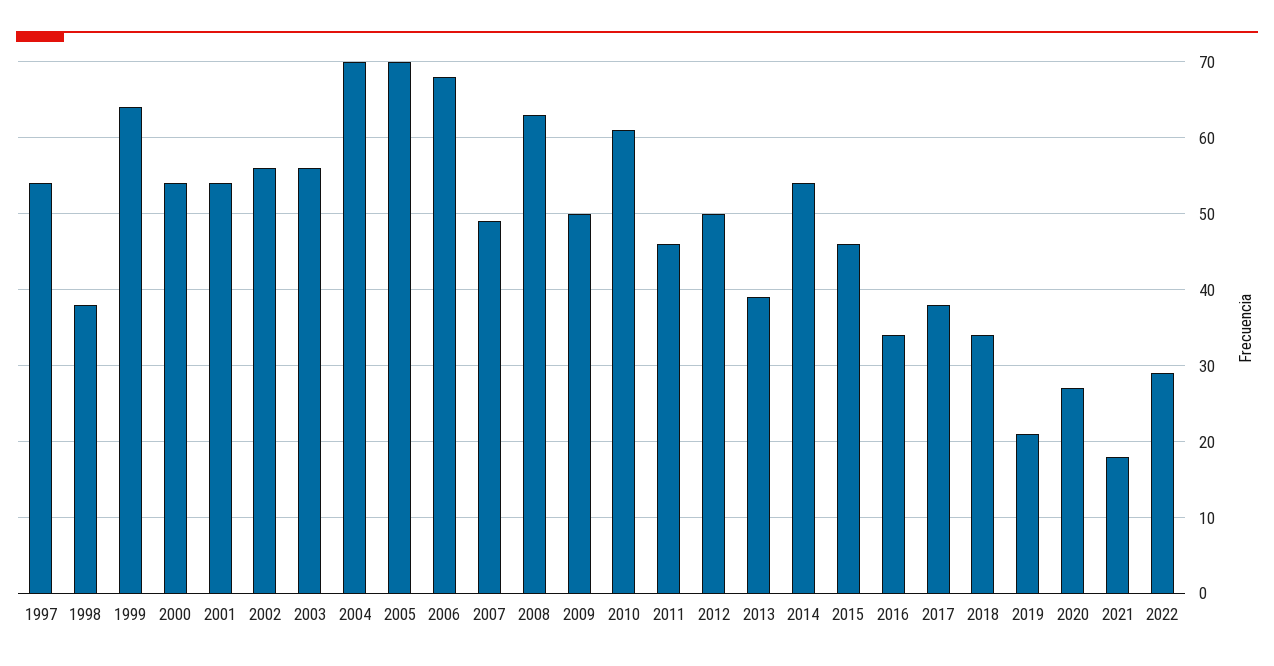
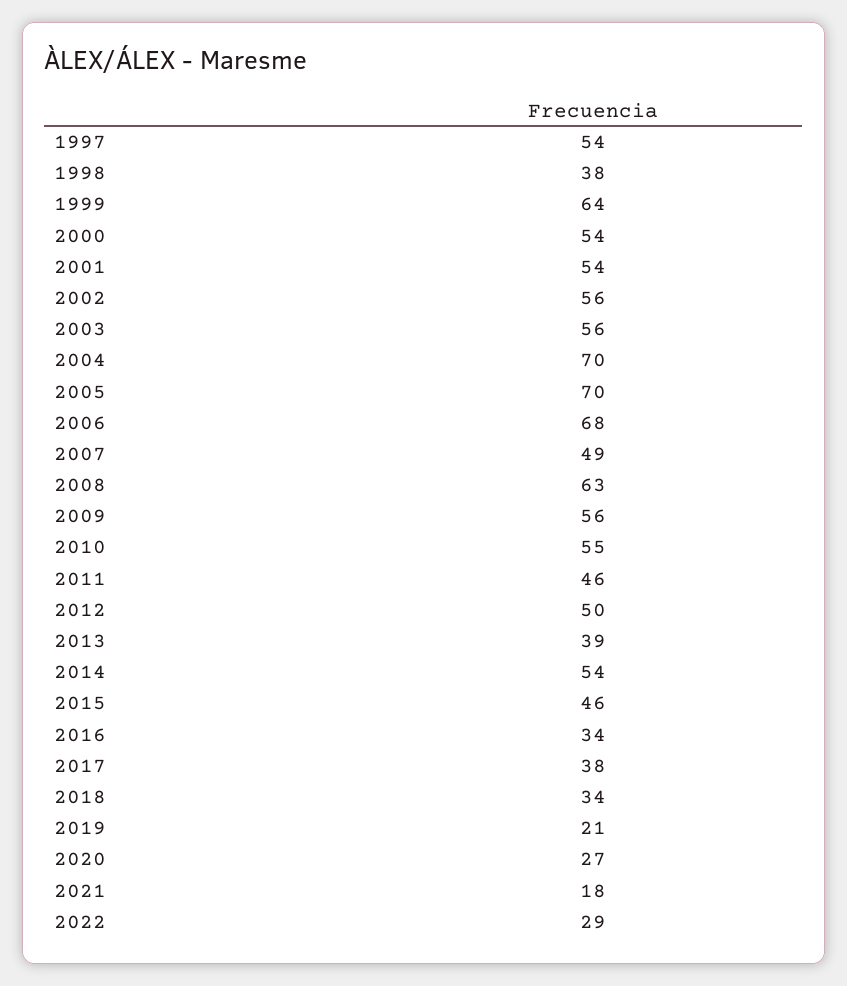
  {
    "1997": 54,
    "1998": 38,
    "1999": 64,
    "2000": 54,
    "2001": 54,
    "2002": 56,
    "2003": 56,
    "2004": 70,
    "2005": 70,
    "2006": 68,
    "2007": 49,
    "2008": 63,
-   "2009": 50,
+   "2009": 56,
-   "2010": 61,
+   "2010": 55,
    "2011": 46,
    "2012": 50,
    "2013": 39,
    "2014": 54,
    "2015": 46,
    "2016": 34,
    "2017": 38,
    "2018": 34,
    "2019": 21,
    "2020": 27,
    "2021": 18,
    "2022": 29
  }

